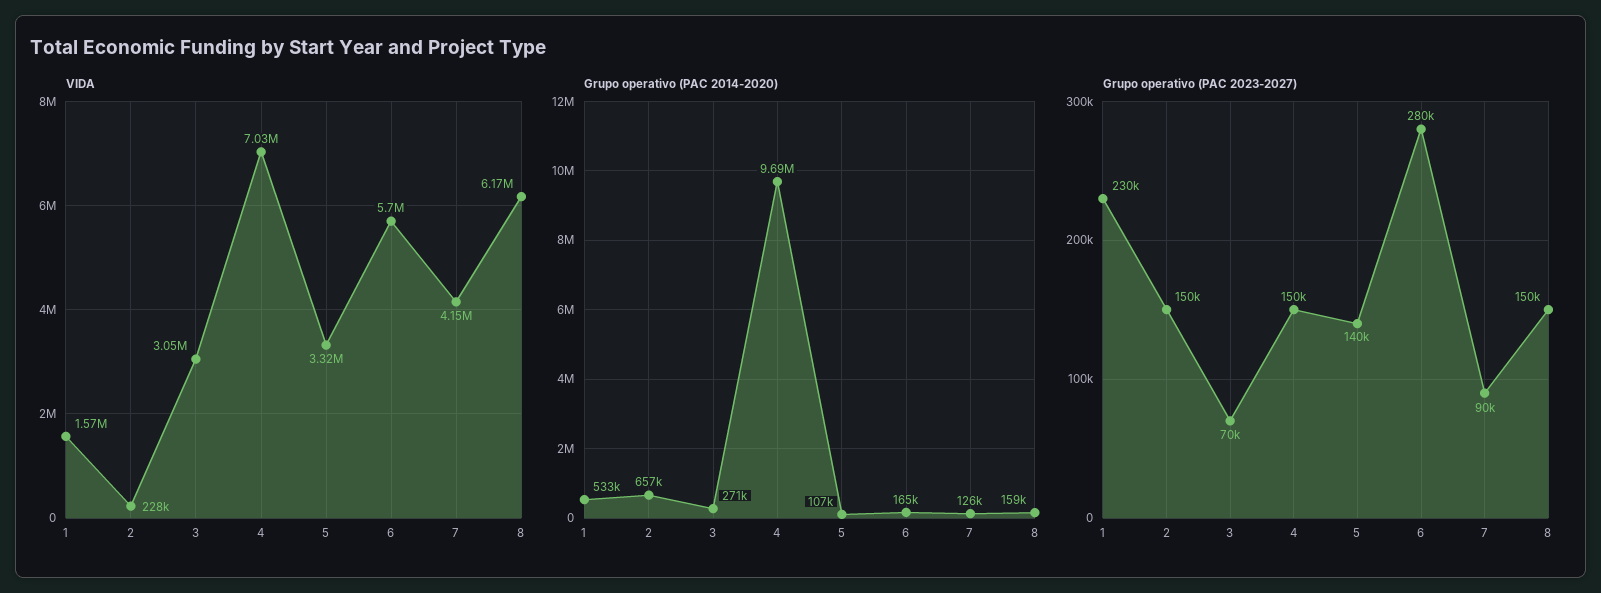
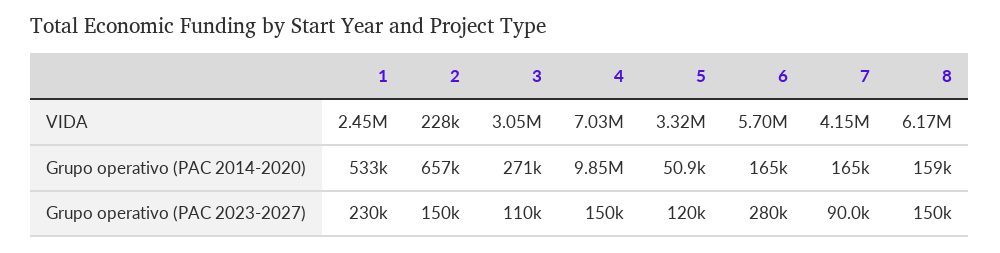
  {
    "VIDA": {
-     "1": 1570000,
+     "1": 2450000,
      "2": 228000,
      "3": 3050000,
      "4": 7030000,
      "5": 3320000,
      "6": 5700000,
      "7": 4150000,
      "8": 6170000
    },
    "Grupo operativo (PAC 2014-2020)": {
      "1": 533000,
      "2": 657000,
      "3": 271000,
-     "4": 9690000,
+     "4": 9850000,
-     "5": 107000,
+     "5": 50900,
      "6": 165000,
-     "7": 126000,
+     "7": 165000,
      "8": 159000
    },
    "Grupo operativo (PAC 2023-2027)": {
      "1": 230000,
      "2": 150000,
-     "3": 70000,
+     "3": 110000,
      "4": 150000,
-     "5": 140000,
+     "5": 120000,
      "6": 280000,
      "7": 90000,
      "8": 150000
    }
  }

